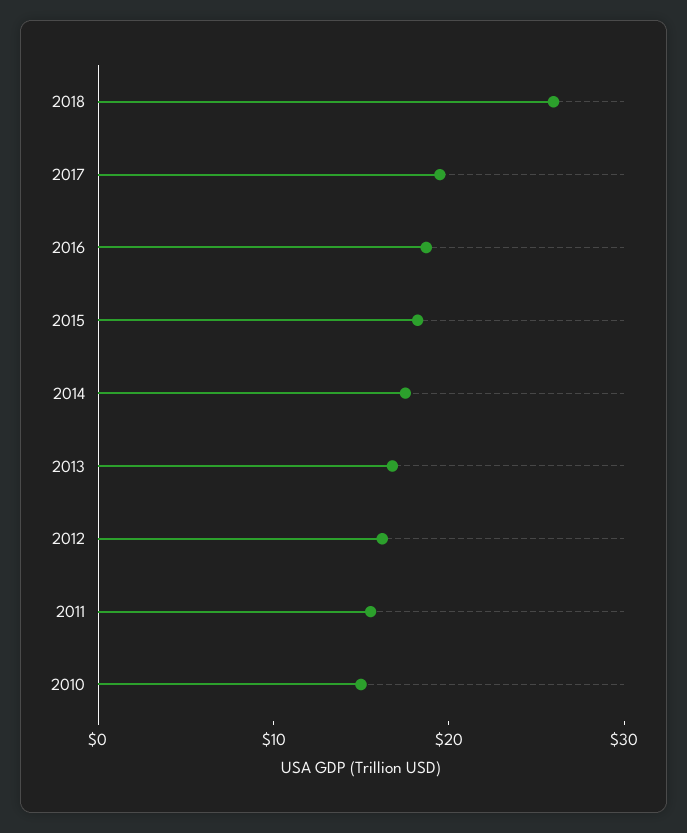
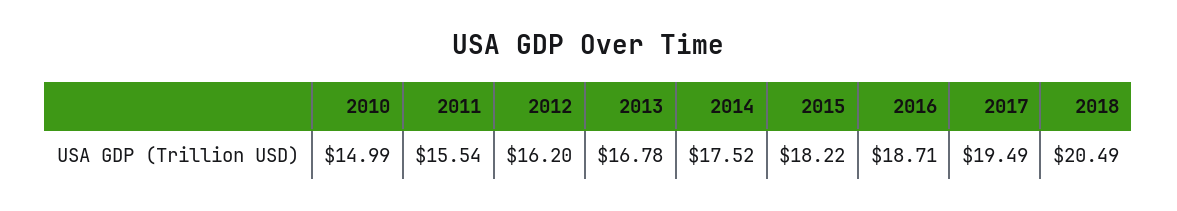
  {
-   "2018": 26,
+   "2018": 20.49,
    "2017": 19.49,
    "2016": 18.71,
    "2015": 18.22,
    "2014": 17.52,
    "2013": 16.78,
    "2012": 16.2,
    "2011": 15.54,
    "2010": 14.99
  }

